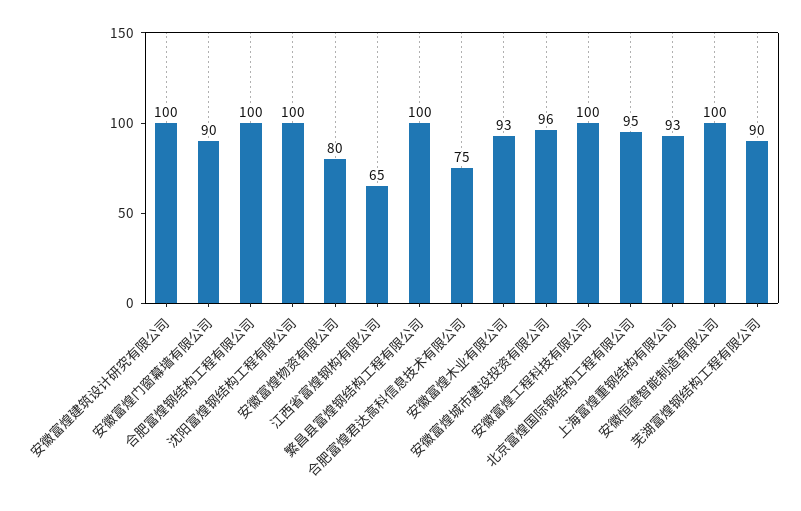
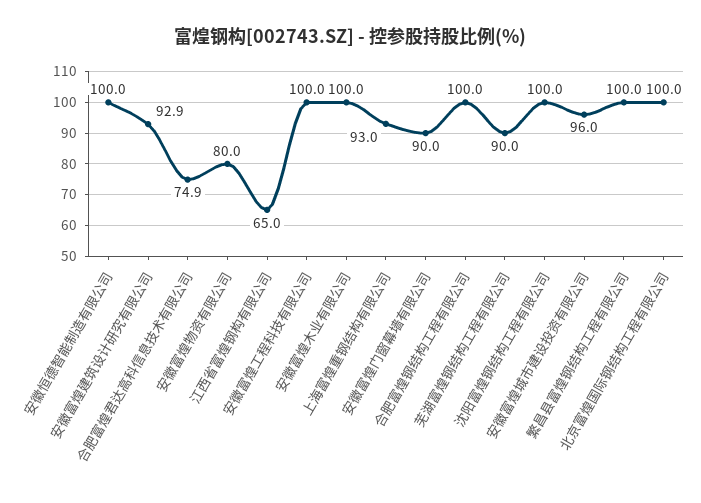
  {
-   "安徽富煌建筑设计研究有限公司": 100,
+   "安徽富煌建筑设计研究有限公司": 92.9,
    "安徽富煌门窗幕墙有限公司": 90,
    "合肥富煌钢结构工程有限公司": 100,
    "沈阳富煌钢结构工程有限公司": 100,
    "安徽富煌物资有限公司": 80,
    "江西省富煌钢构有限公司": 65,
    "繁昌县富煌钢结构工程有限公司": 100,
    "合肥富煌君达高科信息技术有限公司": 74.9,
-   "安徽富煌木业有限公司": 93,
+   "安徽富煌木业有限公司": 100,
    "安徽富煌城市建设投资有限公司": 96,
    "安徽富煌工程科技有限公司": 100,
-   "北京富煌国际钢结构工程有限公司": 95,
+   "北京富煌国际钢结构工程有限公司": 100,
    "上海富煌重钢结构有限公司": 93,
    "安徽恒德智能制造有限公司": 100,
    "芜湖富煌钢结构工程有限公司": 90
  }

